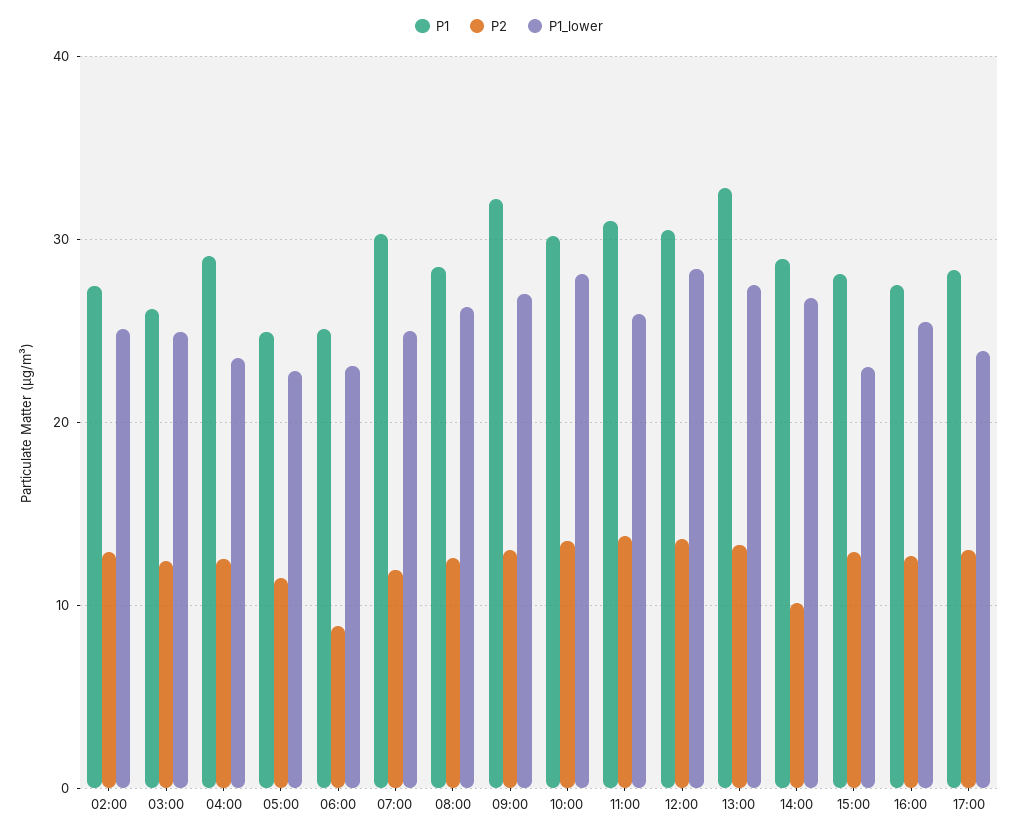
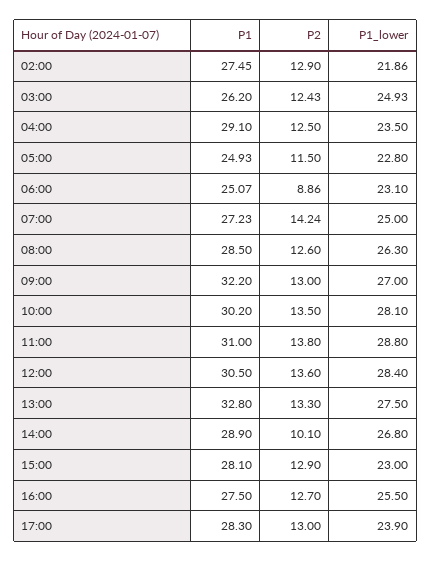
  {
    "P1": {
      "02:00": 27.45,
      "03:00": 26.2,
      "04:00": 29.1,
      "05:00": 24.93,
      "06:00": 25.07,
-     "07:00": 30,
+     "07:00": 27.23,
      "08:00": 28.5,
      "09:00": 32.2,
      "10:00": 30.2,
      "11:00": 31,
      "12:00": 30.5,
      "13:00": 32.8,
      "14:00": 28.9,
      "15:00": 28.1,
      "16:00": 27.5,
      "17:00": 28.3
    },
    "P2": {
      "02:00": 12.9,
      "03:00": 12.43,
      "04:00": 12.5,
      "05:00": 11.5,
      "06:00": 8.86,
-     "07:00": 12,
+     "07:00": 14.24,
      "08:00": 12.6,
      "09:00": 13,
      "10:00": 13.5,
      "11:00": 13.8,
      "12:00": 13.6,
      "13:00": 13.3,
      "14:00": 10.1,
      "15:00": 12.9,
      "16:00": 12.7,
      "17:00": 13
    },
    "P1_lower": {
-     "02:00": 25,
+     "02:00": 21.86,
      "03:00": 24.93,
      "04:00": 23.5,
      "05:00": 22.8,
      "06:00": 23.1,
      "07:00": 25,
      "08:00": 26.3,
      "09:00": 27,
      "10:00": 28.1,
-     "11:00": 26,
+     "11:00": 28.8,
      "12:00": 28.4,
      "13:00": 27.5,
      "14:00": 26.8,
      "15:00": 23,
      "16:00": 25.5,
      "17:00": 23.9
    }
  }

